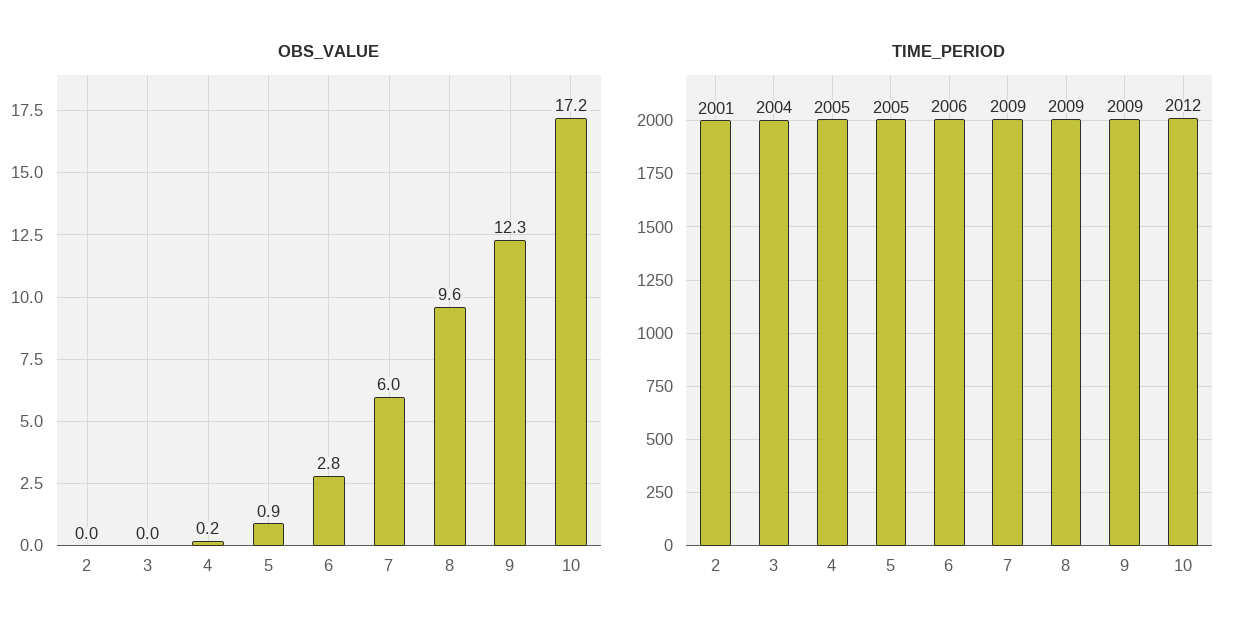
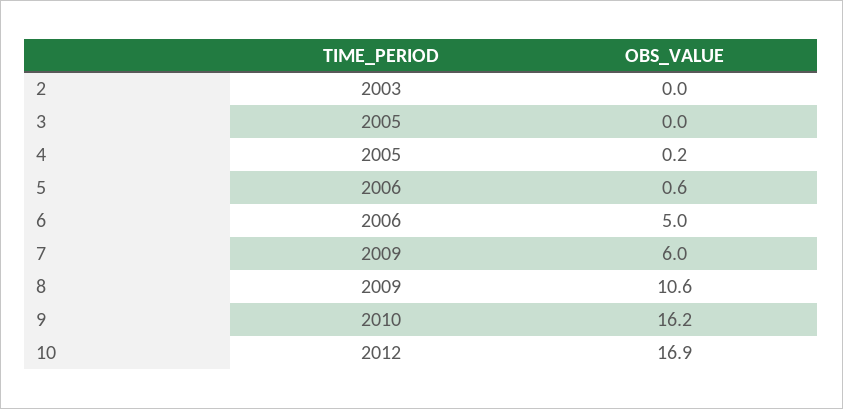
  {
    "OBS_VALUE": {
      "2": 0,
      "3": 0,
      "4": 0.2,
-     "5": 0.9,
+     "5": 0.6,
-     "6": 2.8,
+     "6": 5,
      "7": 6,
-     "8": 9.6,
+     "8": 10.6,
-     "9": 12.3,
+     "9": 16.2,
-     "10": 17.2
+     "10": 16.9
    },
    "TIME_PERIOD": {
-     "2": 2001,
+     "2": 2003,
-     "3": 2004,
+     "3": 2005,
      "4": 2005,
-     "5": 2005,
+     "5": 2006,
      "6": 2006,
      "7": 2009,
      "8": 2009,
-     "9": 2009,
+     "9": 2010,
      "10": 2012
    }
  }

